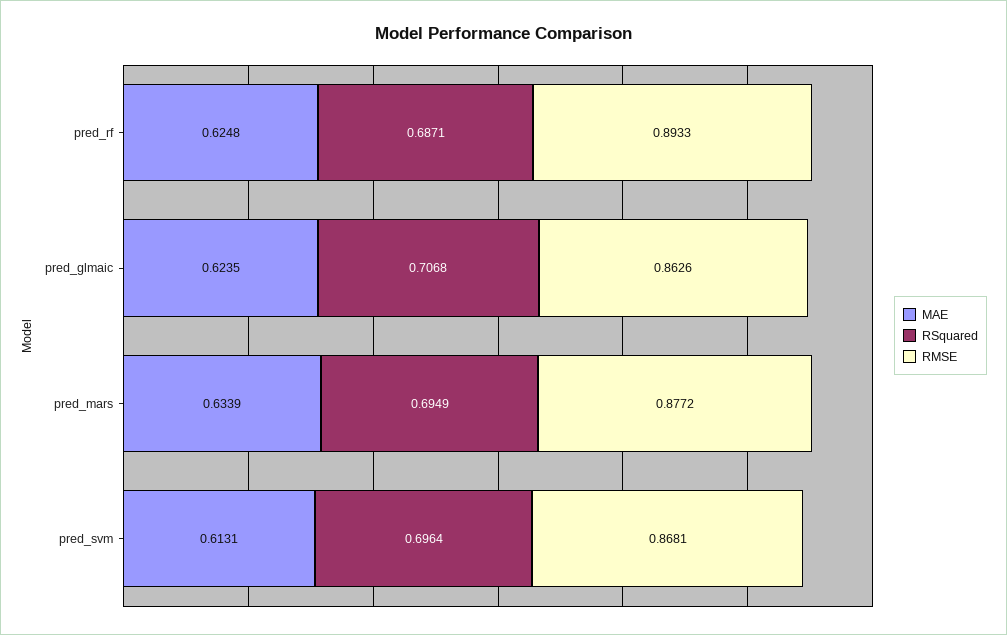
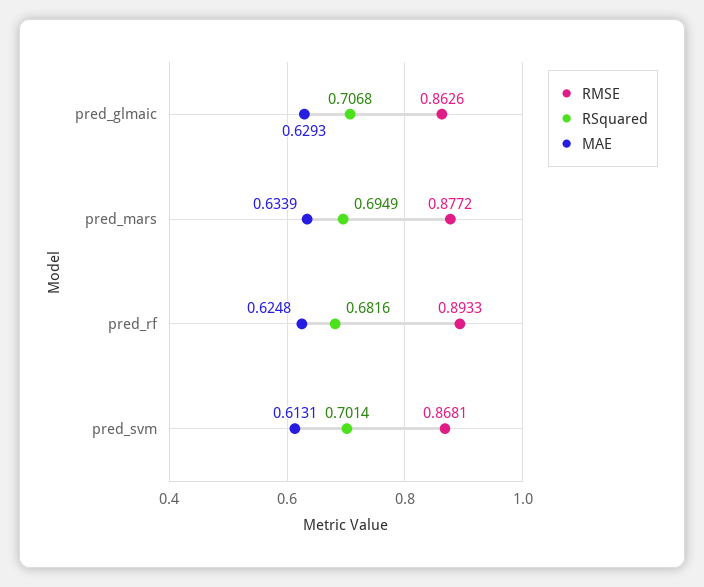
  {
    "MAE": {
      "pred_rf": 0.6248,
-     "pred_glmaic": 0.6235,
+     "pred_glmaic": 0.6293,
      "pred_mars": 0.6339,
      "pred_svm": 0.6131
    },
    "RSquared": {
-     "pred_rf": 0.6871,
+     "pred_rf": 0.6816,
      "pred_glmaic": 0.7068,
      "pred_mars": 0.6949,
-     "pred_svm": 0.6964
+     "pred_svm": 0.7014
    },
    "RMSE": {
      "pred_rf": 0.8933,
      "pred_glmaic": 0.8626,
      "pred_mars": 0.8772,
      "pred_svm": 0.8681
    }
  }

